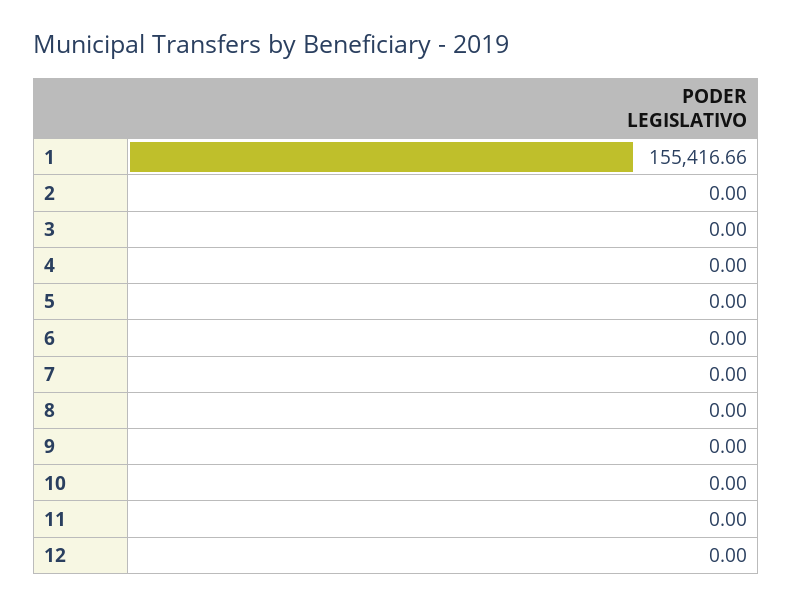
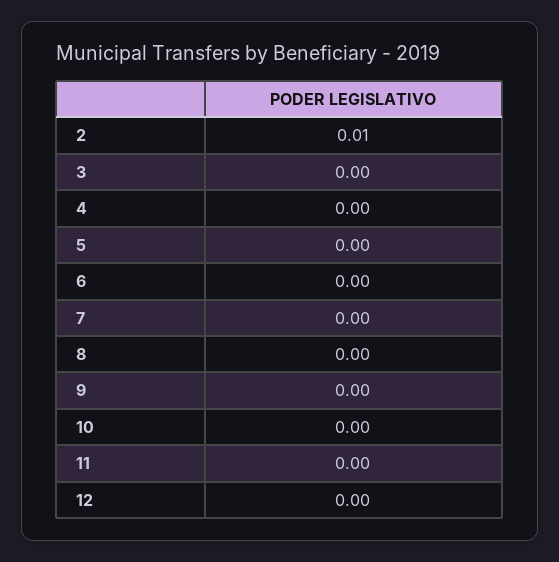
  {
-   "1": 155416.66,
-   "2": 0,
+   "2": 0.01,
    "3": 0,
    "4": 0,
    "5": 0,
    "6": 0,
    "7": 0,
    "8": 0,
    "9": 0,
    "10": 0,
    "11": 0,
    "12": 0
  }

